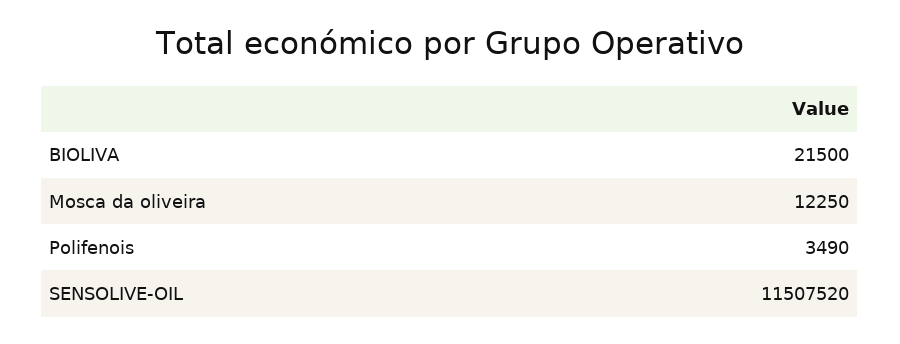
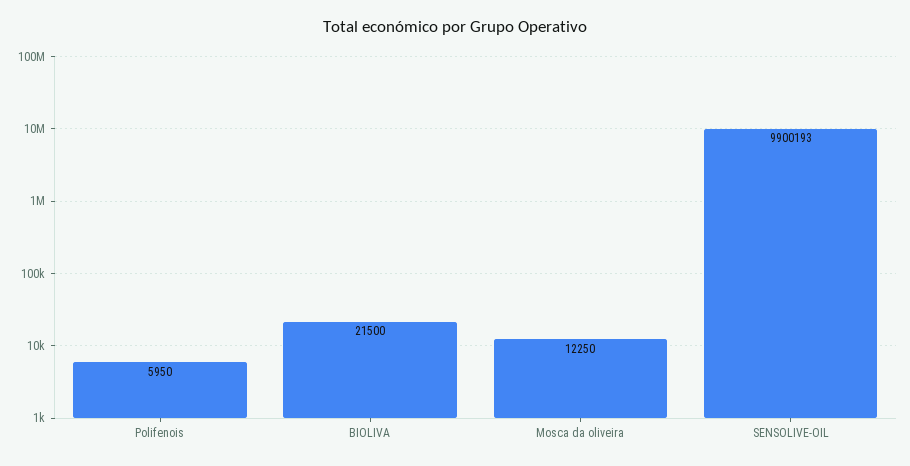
  {
    "BIOLIVA": 21500,
    "Mosca da oliveira": 12250,
-   "Polifenois": 3490,
+   "Polifenois": 5950,
-   "SENSOLIVE-OIL": 11507520
+   "SENSOLIVE-OIL": 9900193
  }

